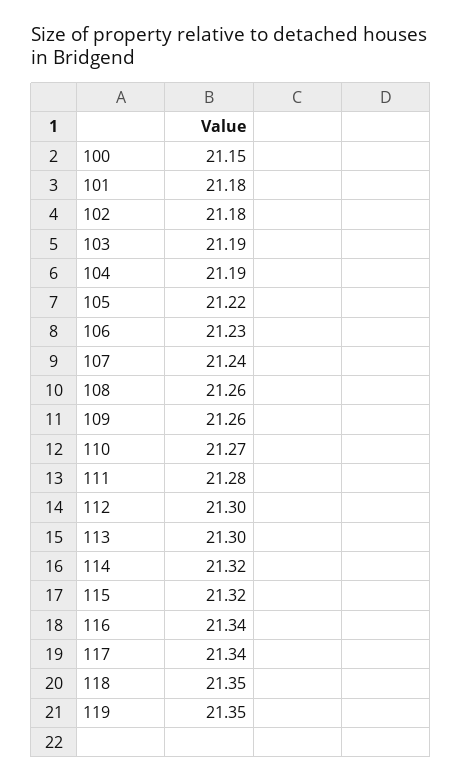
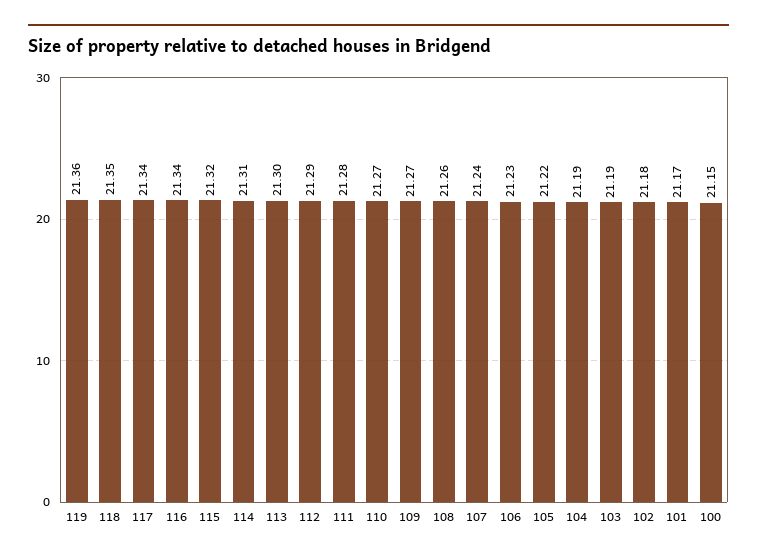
  {
    "100": 21.15,
-   "101": 21.18,
+   "101": 21.17,
    "102": 21.18,
    "103": 21.19,
    "104": 21.19,
    "105": 21.22,
    "106": 21.23,
    "107": 21.24,
    "108": 21.26,
-   "109": 21.26,
+   "109": 21.27,
    "110": 21.27,
    "111": 21.28,
-   "112": 21.3,
+   "112": 21.29,
    "113": 21.3,
-   "114": 21.32,
+   "114": 21.31,
    "115": 21.32,
    "116": 21.34,
    "117": 21.34,
    "118": 21.35,
-   "119": 21.35
+   "119": 21.36
  }

